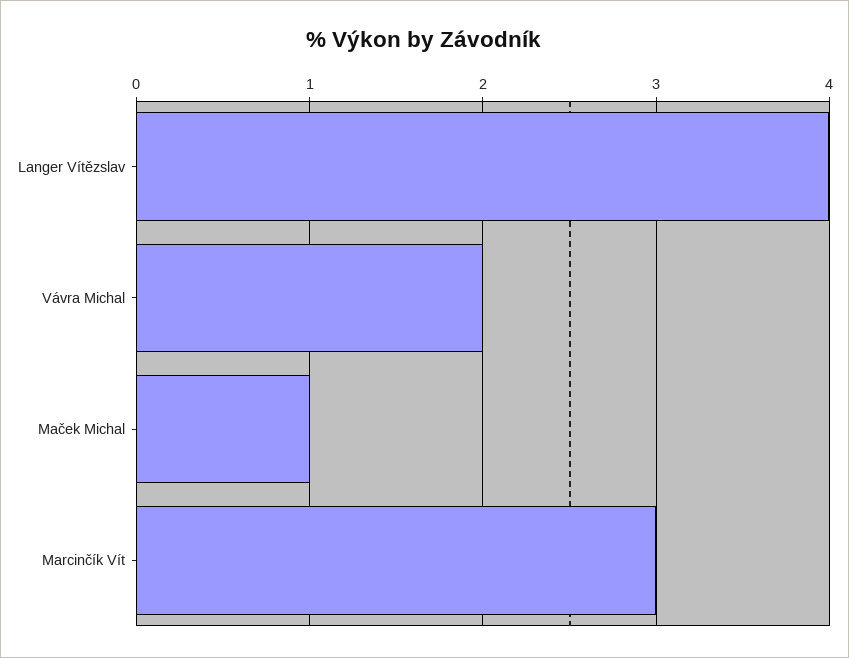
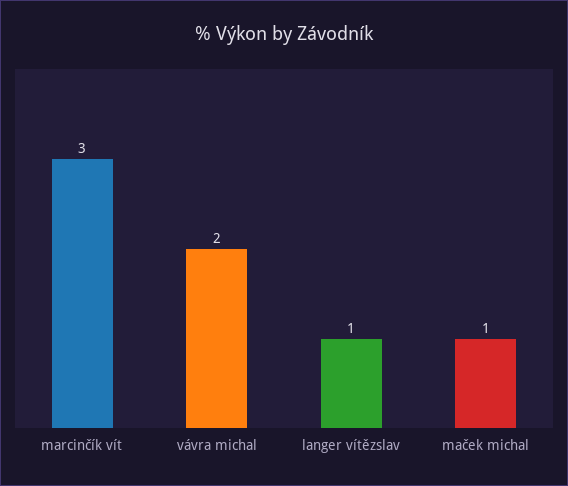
  {
-   "Langer Vítězslav": 4,
+   "Langer Vítězslav": 1,
    "Vávra Michal": 2,
    "Maček Michal": 1,
    "Marcinčík Vít": 3
  }

